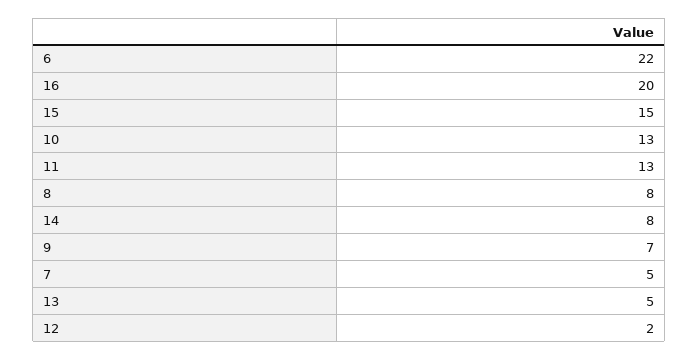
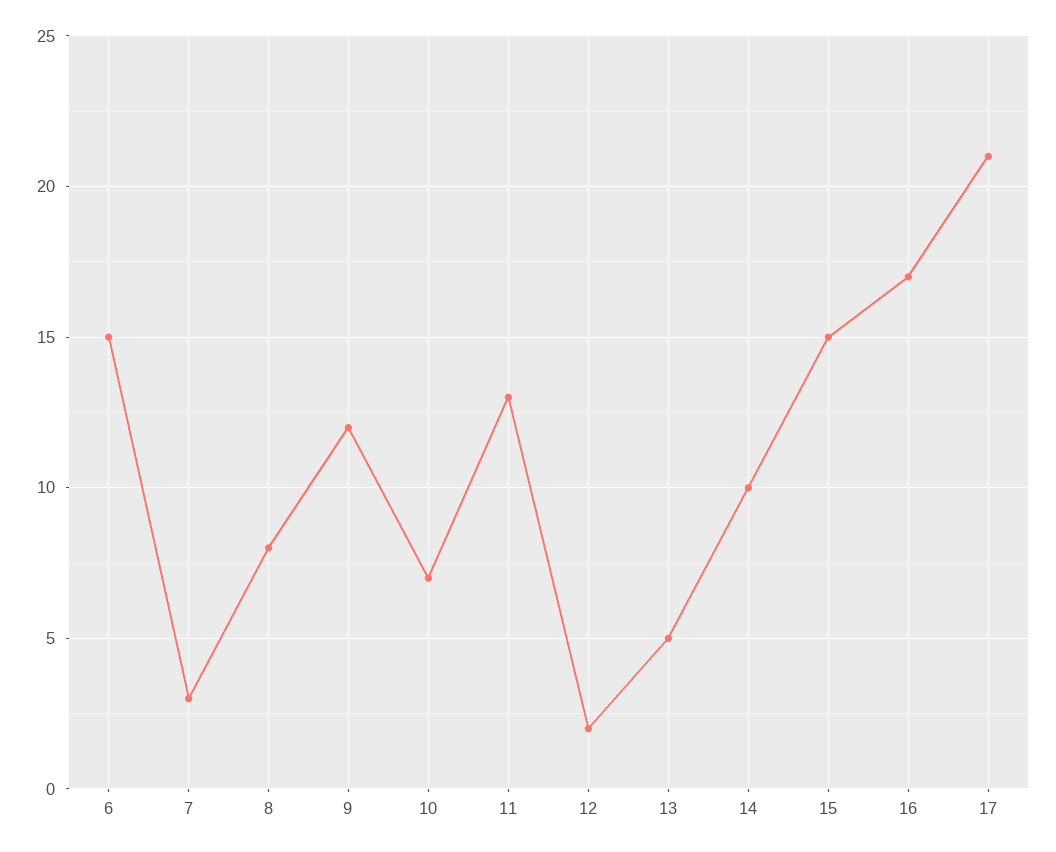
  {
-   "6": 22,
+   "6": 15,
-   "16": 20,
+   "16": 17,
    "15": 15,
-   "10": 13,
+   "10": 7,
    "11": 13,
    "8": 8,
-   "14": 8,
+   "14": 10,
-   "9": 7,
+   "9": 12,
-   "7": 5,
+   "7": 3,
    "13": 5,
-   "12": 2
+   "12": 2,
+   "17": 21
  }

